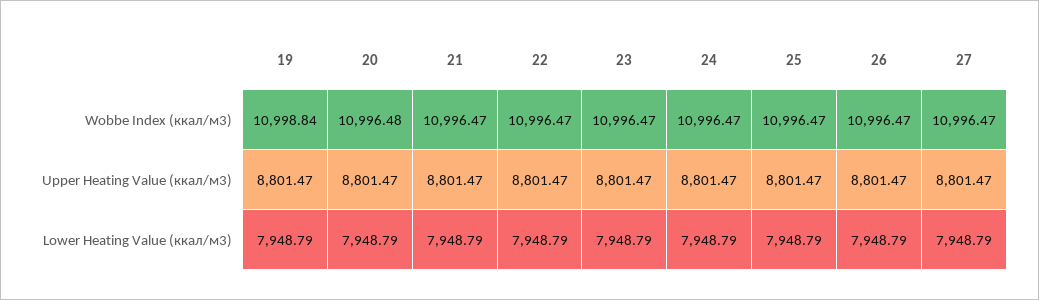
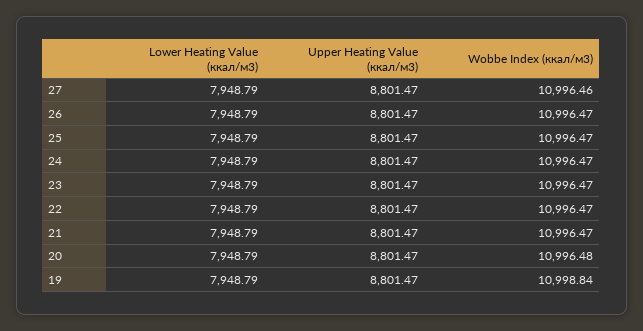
  {
    "19": {
      "Wobbe Index (ккал/м3)": 10998.84,
      "Upper Heating Value (ккал/м3)": 8801.47,
      "Lower Heating Value (ккал/м3)": 7948.79
    },
    "20": {
      "Wobbe Index (ккал/м3)": 10996.48,
      "Upper Heating Value (ккал/м3)": 8801.47,
      "Lower Heating Value (ккал/м3)": 7948.79
    },
    "21": {
      "Wobbe Index (ккал/м3)": 10996.47,
      "Upper Heating Value (ккал/м3)": 8801.47,
      "Lower Heating Value (ккал/м3)": 7948.79
    },
    "22": {
      "Wobbe Index (ккал/м3)": 10996.47,
      "Upper Heating Value (ккал/м3)": 8801.47,
      "Lower Heating Value (ккал/м3)": 7948.79
    },
    "23": {
      "Wobbe Index (ккал/м3)": 10996.47,
      "Upper Heating Value (ккал/м3)": 8801.47,
      "Lower Heating Value (ккал/м3)": 7948.79
    },
    "24": {
      "Wobbe Index (ккал/м3)": 10996.47,
      "Upper Heating Value (ккал/м3)": 8801.47,
      "Lower Heating Value (ккал/м3)": 7948.79
    },
    "25": {
      "Wobbe Index (ккал/м3)": 10996.47,
      "Upper Heating Value (ккал/м3)": 8801.47,
      "Lower Heating Value (ккал/м3)": 7948.79
    },
    "26": {
      "Wobbe Index (ккал/м3)": 10996.47,
      "Upper Heating Value (ккал/м3)": 8801.47,
      "Lower Heating Value (ккал/м3)": 7948.79
    },
    "27": {
-     "Wobbe Index (ккал/м3)": 10996.47,
+     "Wobbe Index (ккал/м3)": 10996.46,
      "Upper Heating Value (ккал/м3)": 8801.47,
      "Lower Heating Value (ккал/м3)": 7948.79
    }
  }

